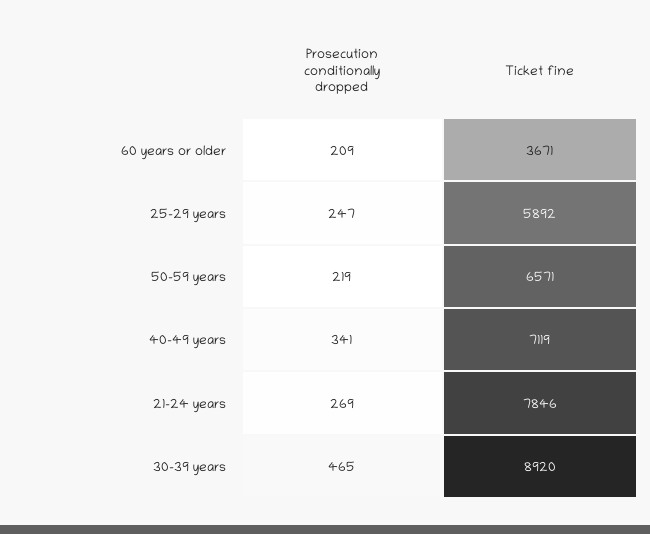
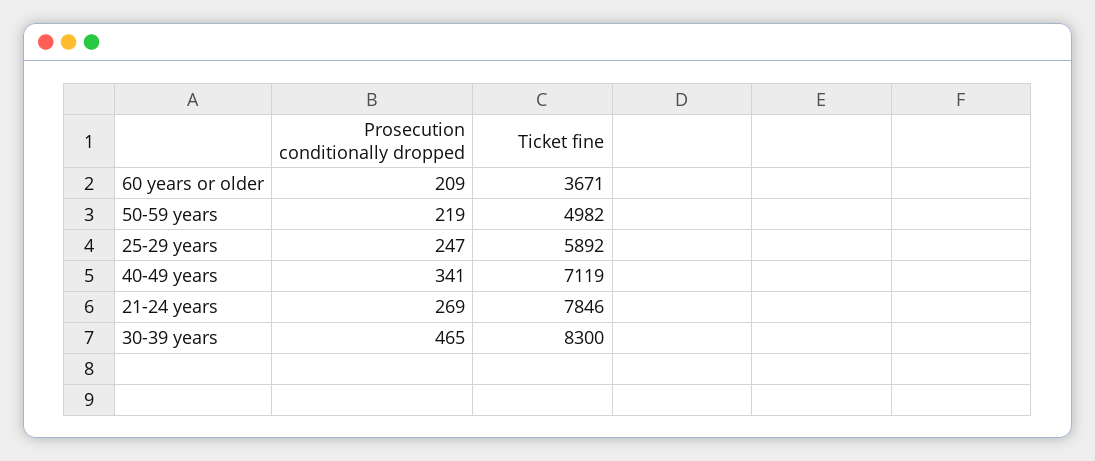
  {
    "Prosecution conditionally dropped": {
      "60 years or older": 209,
      "25-29 years": 247,
      "50-59 years": 219,
      "40-49 years": 341,
      "21-24 years": 269,
      "30-39 years": 465
    },
    "Ticket fine": {
      "60 years or older": 3671,
      "25-29 years": 5892,
-     "50-59 years": 6571,
+     "50-59 years": 4982,
      "40-49 years": 7119,
      "21-24 years": 7846,
-     "30-39 years": 8920
+     "30-39 years": 8300
    }
  }

